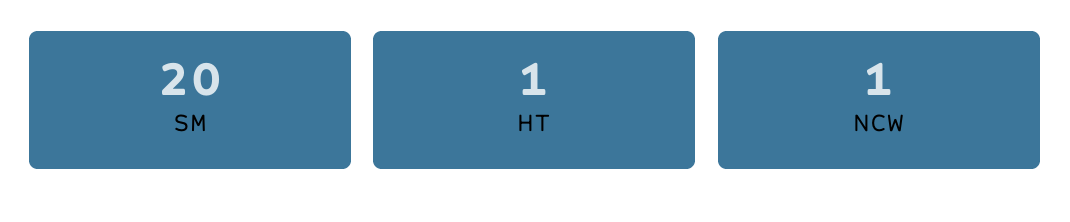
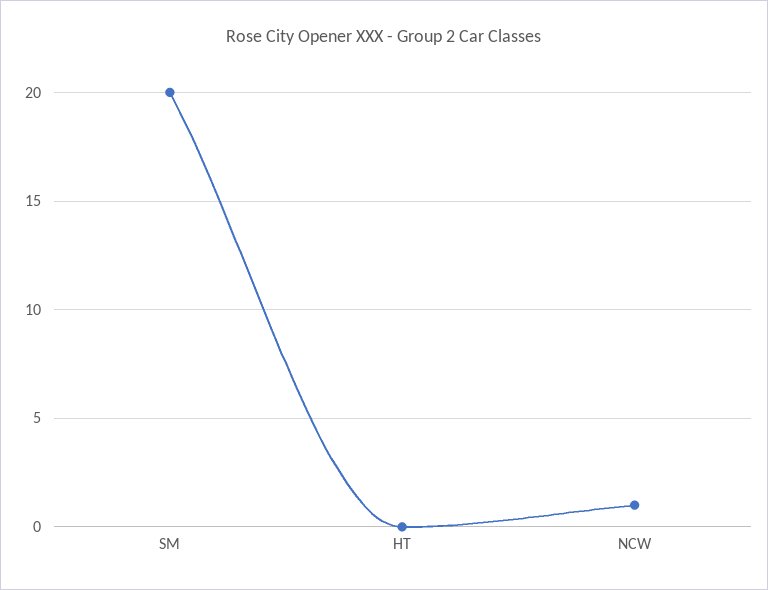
  {
    "SM": 20,
-   "HT": 1,
+   "HT": 0,
    "NCW": 1
  }

